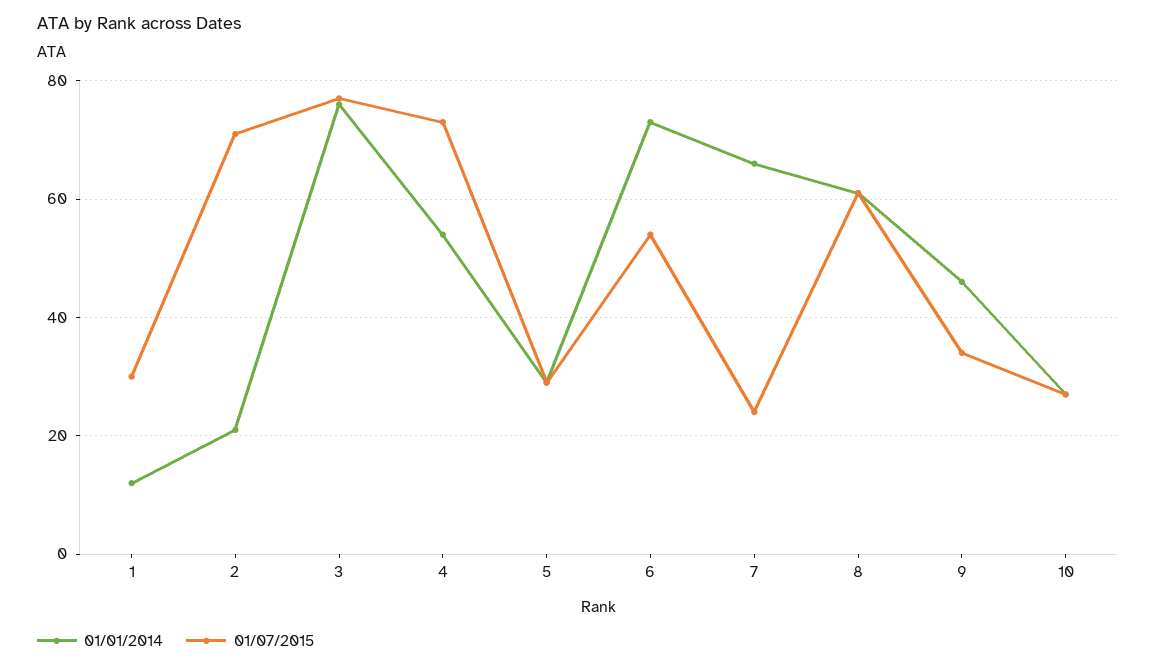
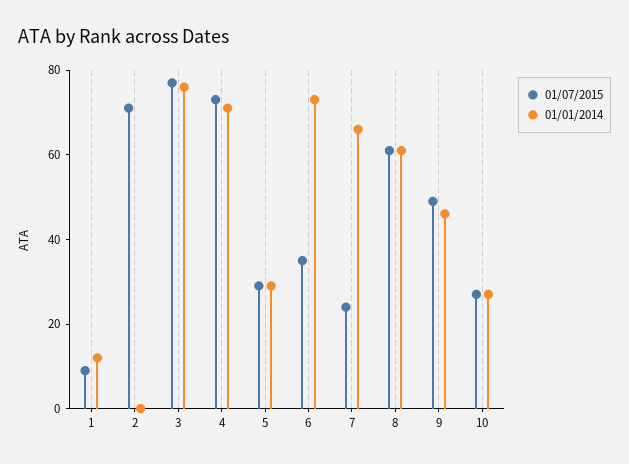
  {
    "01/01/2014": {
      "1": 10,
-     "2": 20,
+     "2": 0,
      "3": 75,
-     "4": 55,
+     "4": 70,
      "5": 30,
      "6": 75,
      "7": 65,
      "8": 60,
      "9": 45,
      "10": 25
    },
    "01/07/2015": {
-     "1": 30,
+     "1": 10,
      "2": 70,
      "3": 75,
      "4": 75,
      "5": 30,
-     "6": 55,
+     "6": 35,
      "7": 25,
      "8": 60,
-     "9": 35,
+     "9": 50,
      "10": 25
    }
  }

